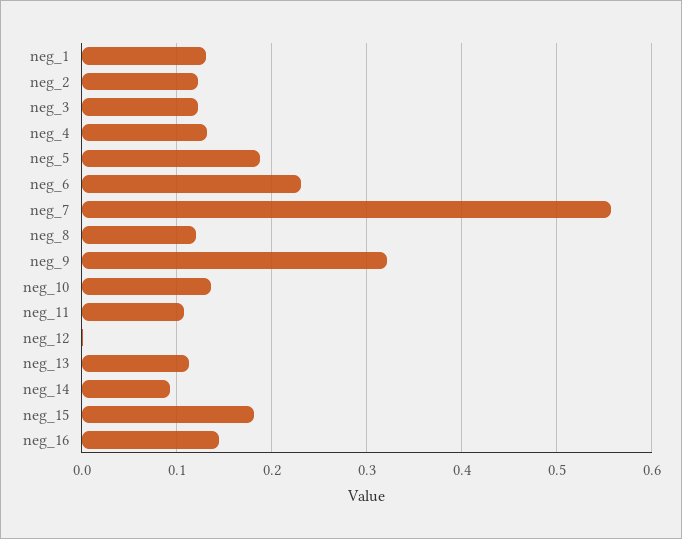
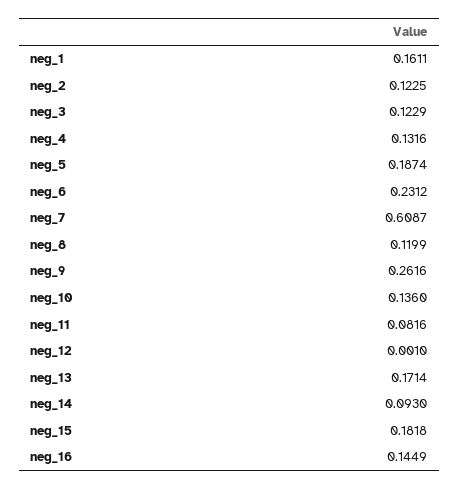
  {
-   "neg_1": 0.13,
+   "neg_1": 0.1611,
    "neg_2": 0.1225,
    "neg_3": 0.1229,
    "neg_4": 0.1316,
    "neg_5": 0.1874,
    "neg_6": 0.2312,
-   "neg_7": 0.56,
+   "neg_7": 0.6087,
    "neg_8": 0.1199,
-   "neg_9": 0.32,
+   "neg_9": 0.2616,
    "neg_10": 0.136,
-   "neg_11": 0.11,
+   "neg_11": 0.0816,
    "neg_12": 0.001,
-   "neg_13": 0.11,
+   "neg_13": 0.1714,
    "neg_14": 0.093,
    "neg_15": 0.1818,
    "neg_16": 0.1449
  }

